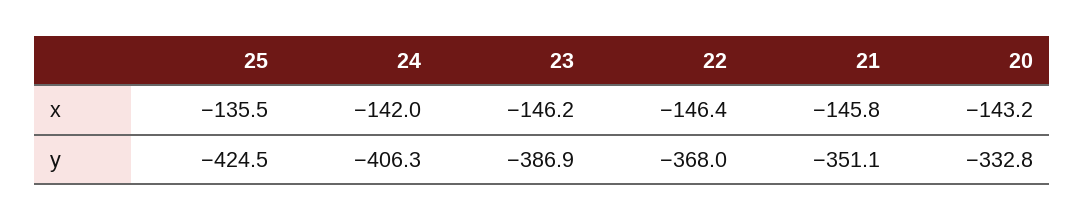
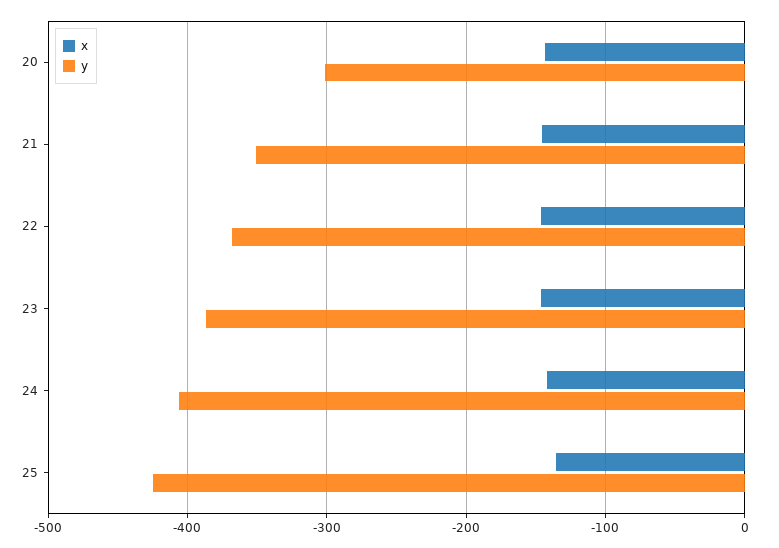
  {
    "x": {
      "25": -135.5,
      "24": -142,
      "23": -146.2,
      "22": -146.4,
      "21": -145.8,
      "20": -143.2
    },
    "y": {
      "25": -424.5,
      "24": -406.3,
      "23": -386.9,
      "22": -368,
      "21": -351.1,
-     "20": -332.8
+     "20": -300
    }
  }

